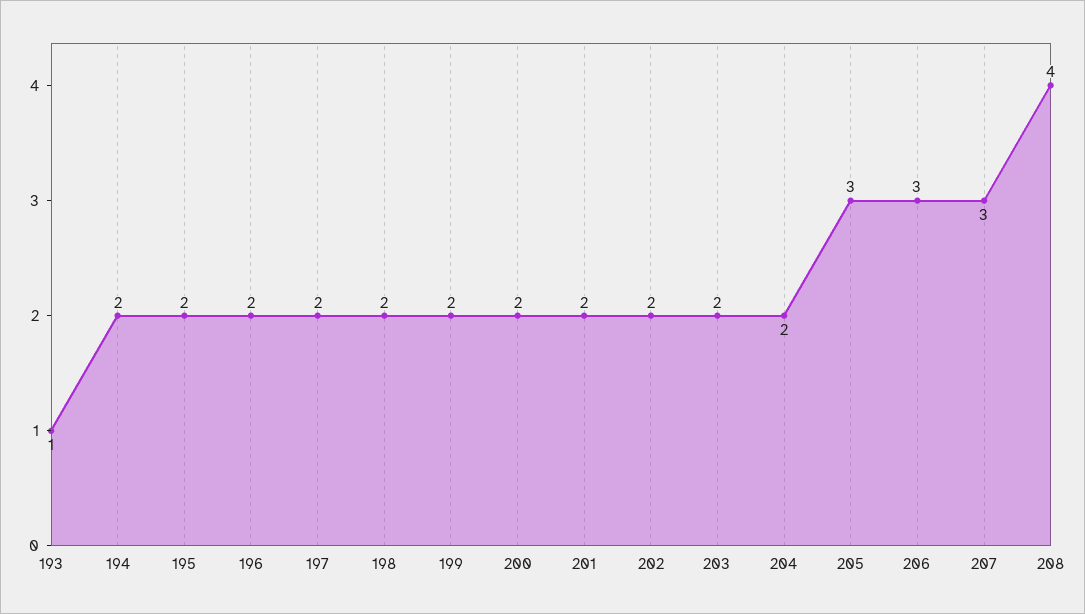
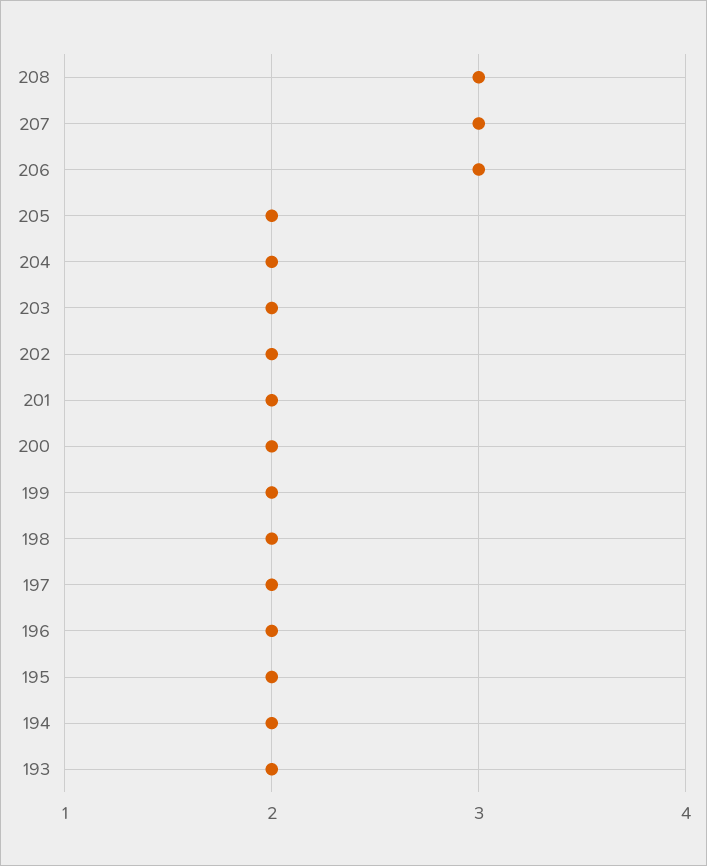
  {
-   "193": 1,
+   "193": 2,
    "194": 2,
    "195": 2,
    "196": 2,
    "197": 2,
    "198": 2,
    "199": 2,
    "200": 2,
    "201": 2,
    "202": 2,
    "203": 2,
    "204": 2,
-   "205": 3,
+   "205": 2,
    "206": 3,
    "207": 3,
-   "208": 4
+   "208": 3
  }

